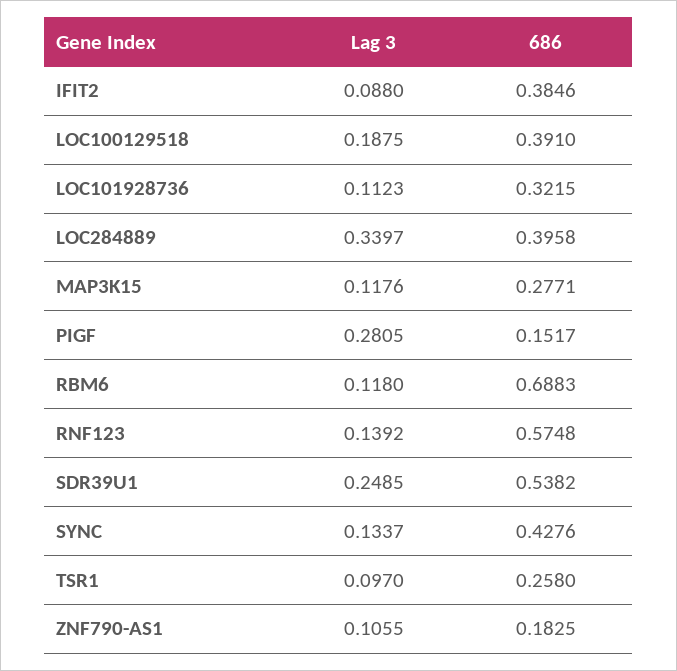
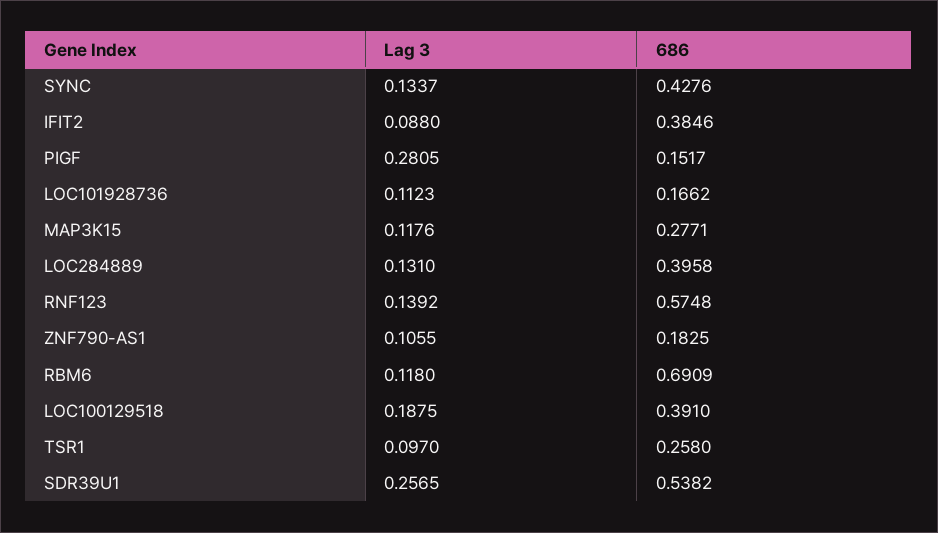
  {
    "Lag 3": {
      "IFIT2": 0.088,
      "LOC100129518": 0.1875,
      "LOC101928736": 0.1123,
-     "LOC284889": 0.3397,
+     "LOC284889": 0.131,
      "MAP3K15": 0.1176,
      "PIGF": 0.2805,
      "RBM6": 0.118,
      "RNF123": 0.1392,
-     "SDR39U1": 0.2485,
+     "SDR39U1": 0.2565,
      "SYNC": 0.1337,
      "TSR1": 0.097,
      "ZNF790-AS1": 0.1055
    },
    "686": {
      "IFIT2": 0.3846,
      "LOC100129518": 0.391,
-     "LOC101928736": 0.3215,
+     "LOC101928736": 0.1662,
      "LOC284889": 0.3958,
      "MAP3K15": 0.2771,
      "PIGF": 0.1517,
-     "RBM6": 0.6883,
+     "RBM6": 0.6909,
      "RNF123": 0.5748,
      "SDR39U1": 0.5382,
      "SYNC": 0.4276,
      "TSR1": 0.258,
      "ZNF790-AS1": 0.1825
    }
  }

